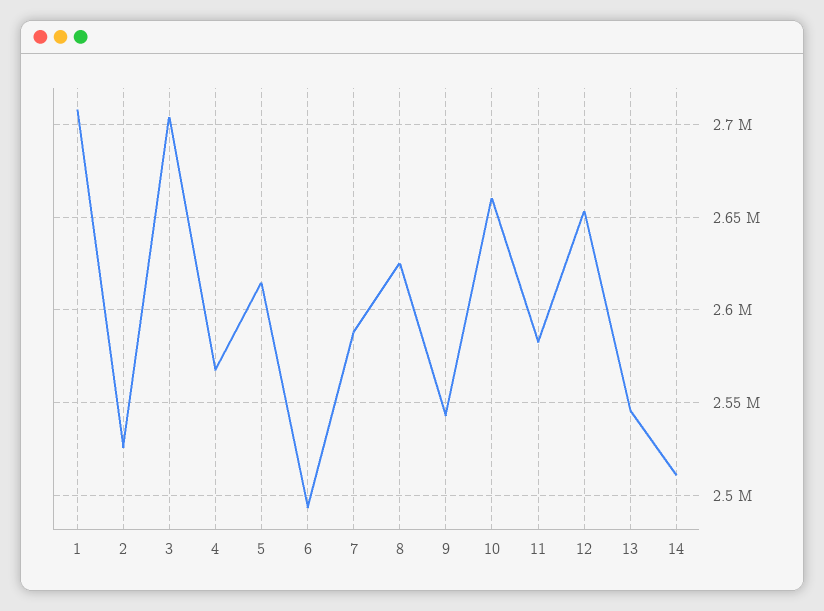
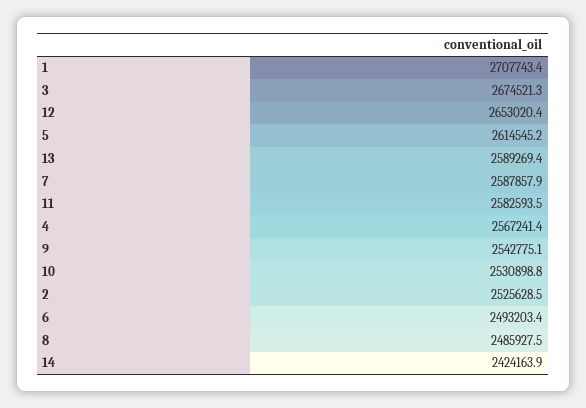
  {
    "1": 2707743.4,
    "2": 2525628.5,
-   "3": 2705000,
+   "3": 2674521.3,
    "4": 2567241.4,
    "5": 2614545.2,
    "6": 2493203.4,
    "7": 2587857.9,
-   "8": 2625000,
+   "8": 2485927.5,
    "9": 2542775.1,
-   "10": 2660000,
+   "10": 2530898.8,
    "11": 2582593.5,
    "12": 2653020.4,
-   "13": 2545000,
+   "13": 2589269.4,
-   "14": 2510000
+   "14": 2424163.9
  }

